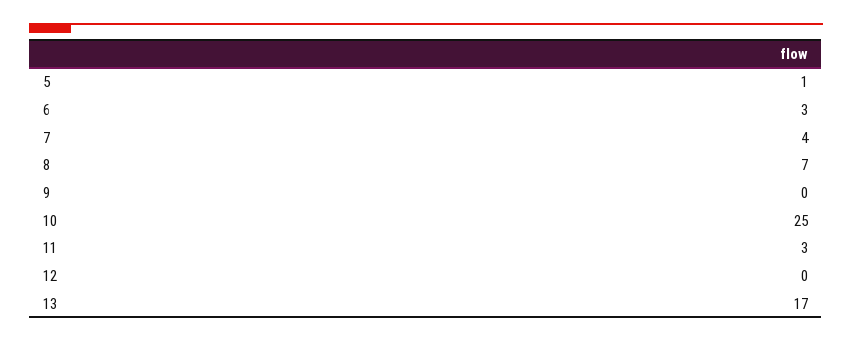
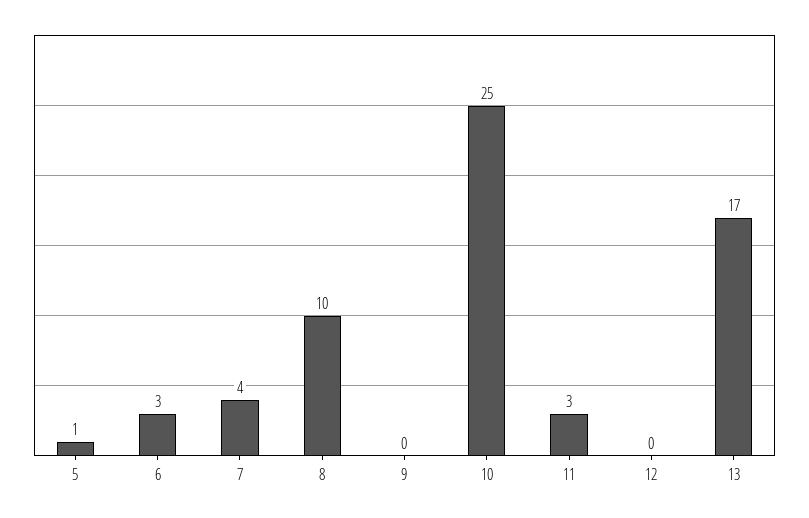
  {
    "5": 1,
    "6": 3,
    "7": 4,
-   "8": 7,
+   "8": 10,
    "9": 0,
    "10": 25,
    "11": 3,
    "12": 0,
    "13": 17
  }

